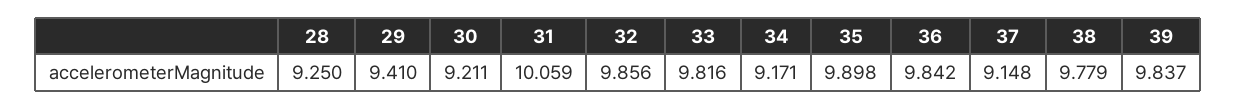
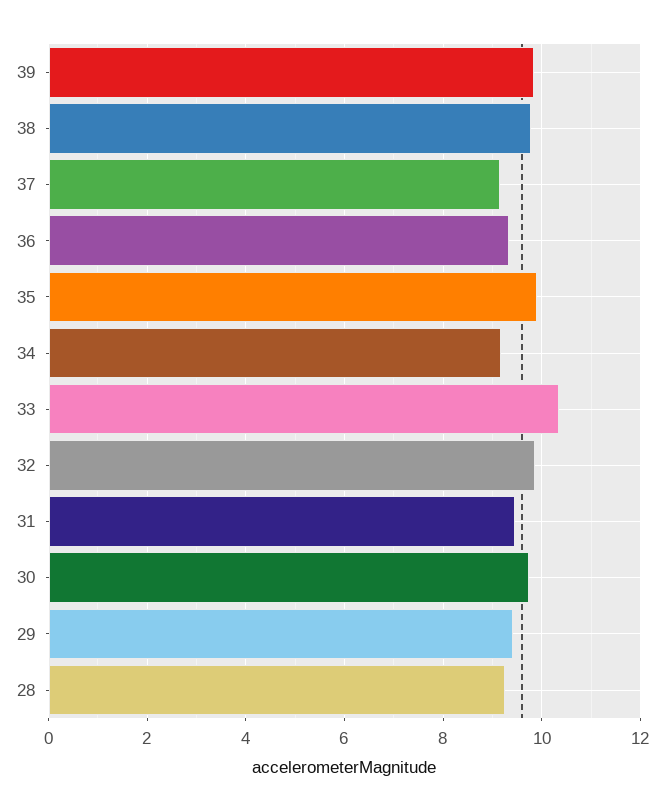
  {
    "28": 9.25,
    "29": 9.41,
-   "30": 9.211,
+   "30": 9.8,
-   "31": 10.059,
+   "31": 9.4,
    "32": 9.856,
-   "33": 9.816,
+   "33": 10.4,
    "34": 9.171,
    "35": 9.898,
-   "36": 9.842,
+   "36": 9.4,
    "37": 9.148,
    "38": 9.779,
    "39": 9.837
  }

